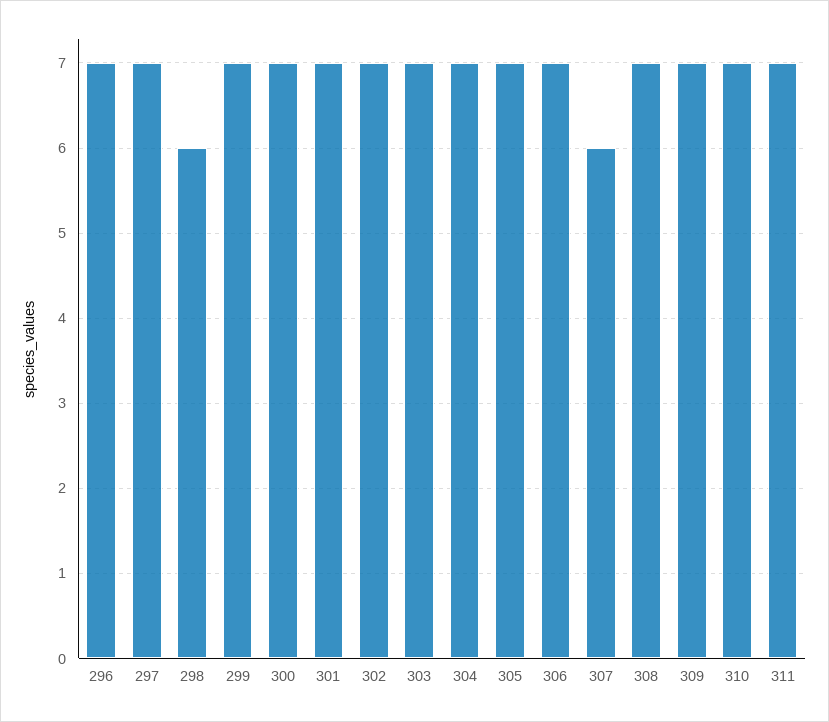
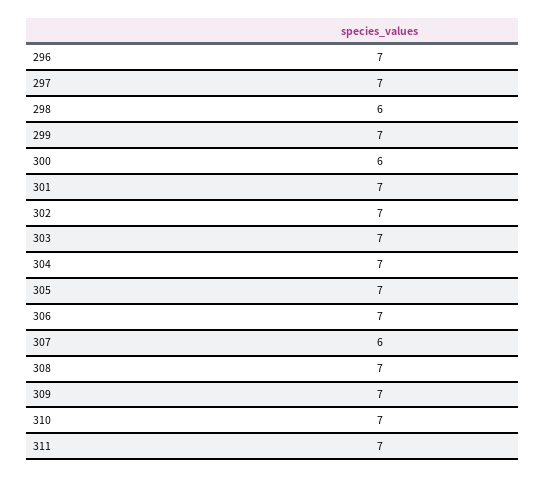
  {
    "296": 7,
    "297": 7,
    "298": 6,
    "299": 7,
-   "300": 7,
+   "300": 6,
    "301": 7,
    "302": 7,
    "303": 7,
    "304": 7,
    "305": 7,
    "306": 7,
    "307": 6,
    "308": 7,
    "309": 7,
    "310": 7,
    "311": 7
  }

